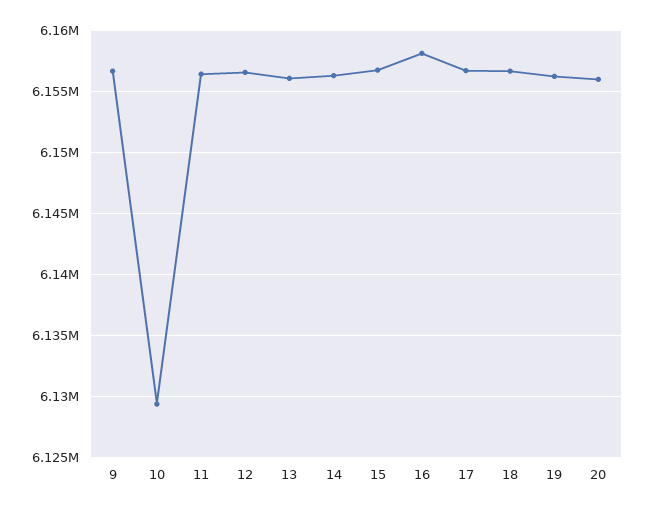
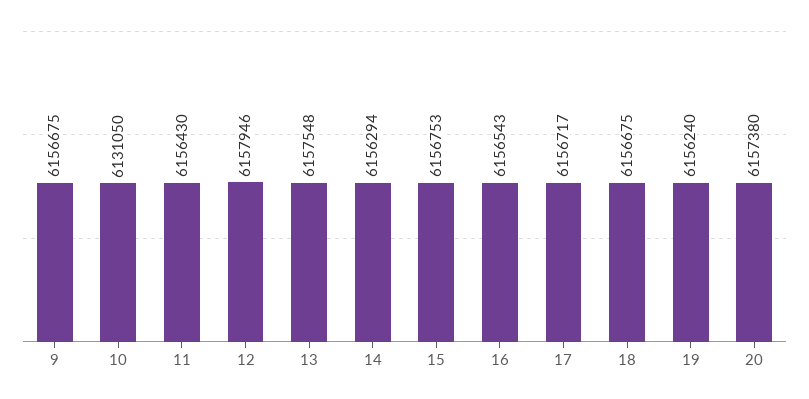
  {
    "9": 6156675,
-   "10": 6129500,
+   "10": 6131050,
    "11": 6156430,
-   "12": 6156500,
+   "12": 6157946,
-   "13": 6156000,
+   "13": 6157548,
    "14": 6156294,
    "15": 6156753,
-   "16": 6158000,
+   "16": 6156543,
    "17": 6156717,
    "18": 6156675,
    "19": 6156240,
-   "20": 6156000
+   "20": 6157380
  }

